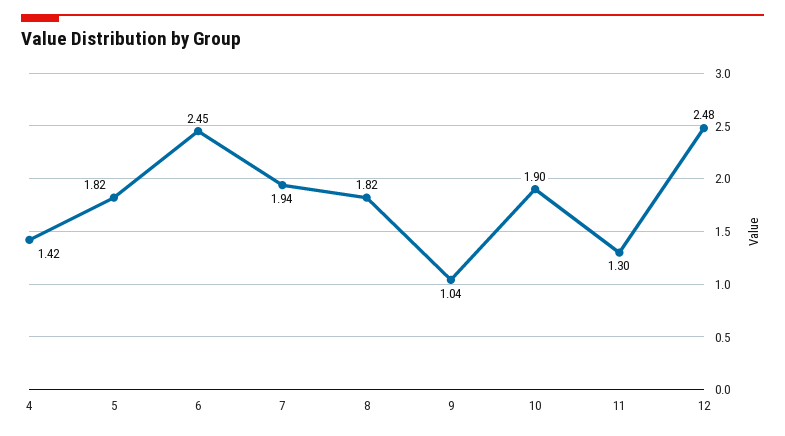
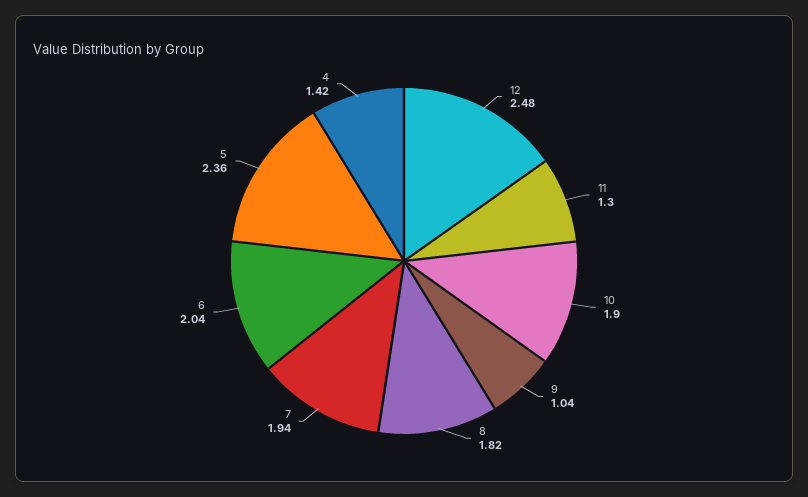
  {
    "4": 1.42,
-   "5": 1.82,
+   "5": 2.36,
-   "6": 2.45,
+   "6": 2.04,
    "7": 1.94,
    "8": 1.82,
    "9": 1.04,
    "10": 1.9,
    "11": 1.3,
    "12": 2.48
  }

